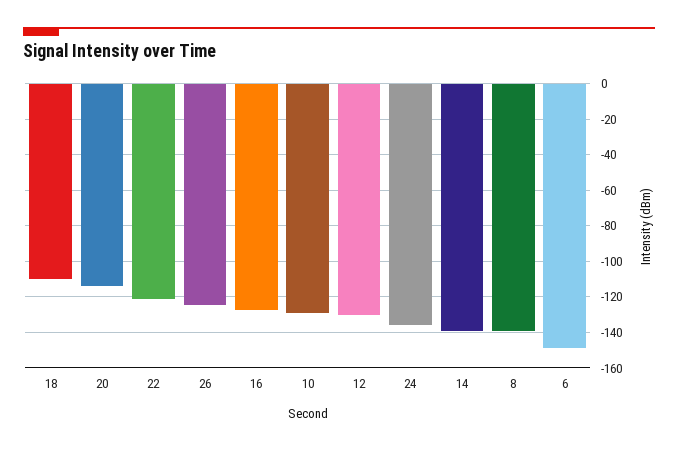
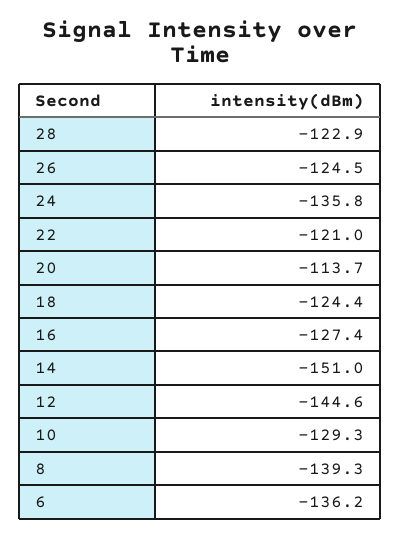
  {
-   "18": -110,
+   "18": -124.4,
    "20": -113.7,
    "22": -121,
    "26": -124.5,
    "16": -127.4,
    "10": -129.3,
-   "12": -130,
+   "12": -144.6,
    "24": -135.8,
-   "14": -140,
+   "14": -151,
    "8": -139.3,
-   "6": -150
+   "6": -136.2,
+   "28": -122.9
  }

